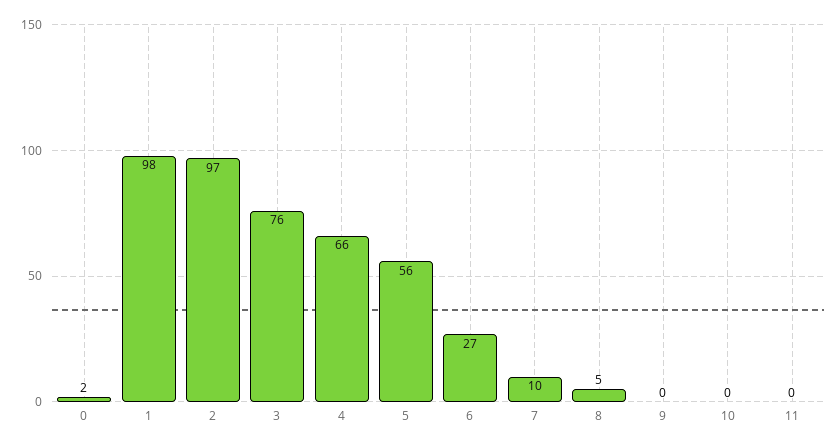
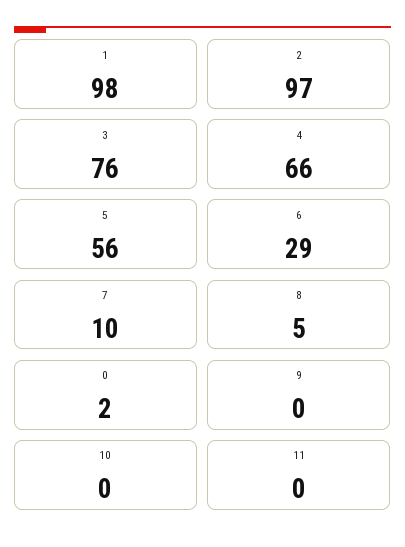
  {
    "0": 2,
    "1": 98,
    "2": 97,
    "3": 76,
    "4": 66,
    "5": 56,
-   "6": 27,
+   "6": 29,
    "7": 10,
    "8": 5,
    "9": 0,
    "10": 0,
    "11": 0
  }

